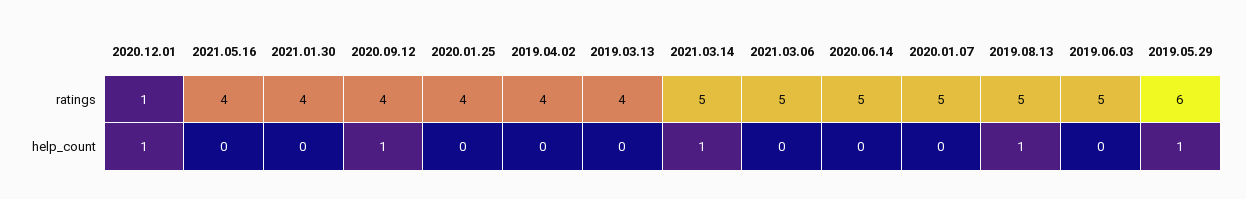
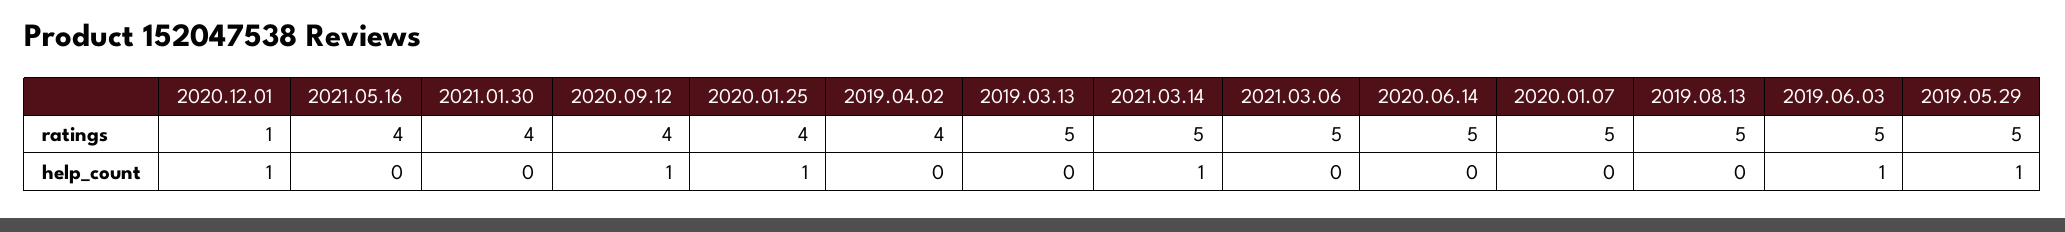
  {
    "2020.12.01": {
      "ratings": 1,
      "help_count": 1
    },
    "2021.05.16": {
      "ratings": 4,
      "help_count": 0
    },
    "2021.01.30": {
      "ratings": 4,
      "help_count": 0
    },
    "2020.09.12": {
      "ratings": 4,
      "help_count": 1
    },
    "2020.01.25": {
      "ratings": 4,
-     "help_count": 0
+     "help_count": 1
    },
    "2019.04.02": {
      "ratings": 4,
      "help_count": 0
    },
    "2019.03.13": {
-     "ratings": 4,
+     "ratings": 5,
      "help_count": 0
    },
    "2021.03.14": {
      "ratings": 5,
      "help_count": 1
    },
    "2021.03.06": {
      "ratings": 5,
      "help_count": 0
    },
    "2020.06.14": {
      "ratings": 5,
      "help_count": 0
    },
    "2020.01.07": {
      "ratings": 5,
      "help_count": 0
    },
    "2019.08.13": {
      "ratings": 5,
-     "help_count": 1
+     "help_count": 0
    },
    "2019.06.03": {
      "ratings": 5,
-     "help_count": 0
+     "help_count": 1
    },
    "2019.05.29": {
-     "ratings": 6,
+     "ratings": 5,
      "help_count": 1
    }
  }

